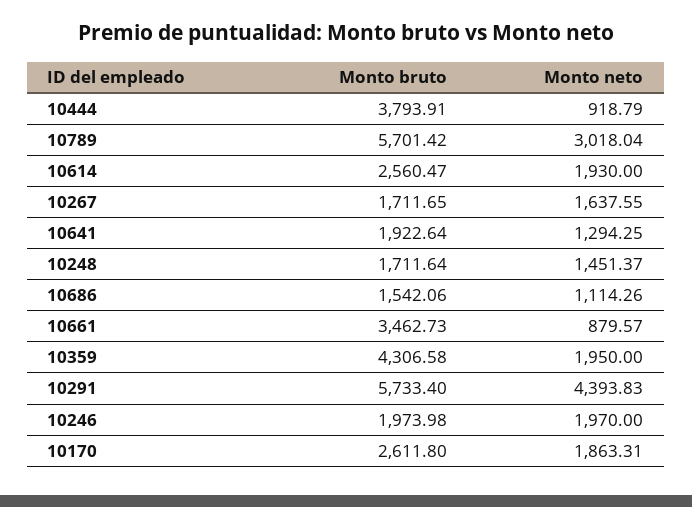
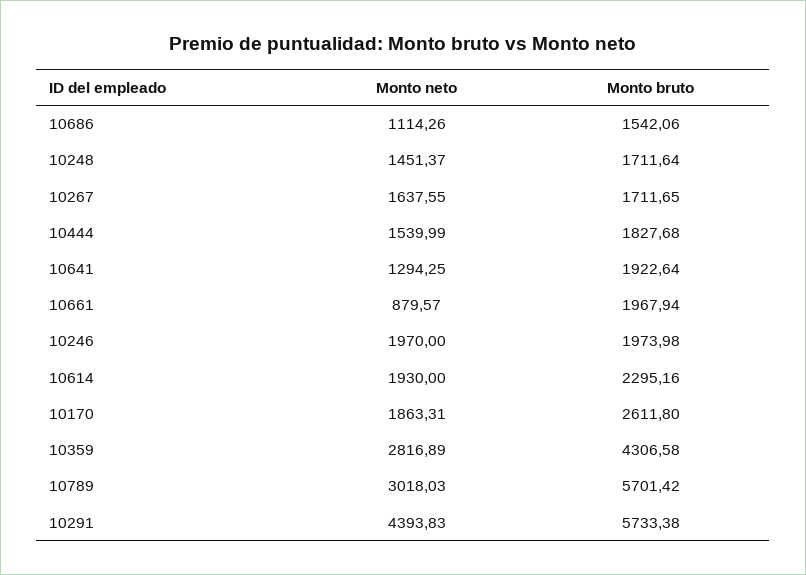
  {
    "Monto bruto": {
-     "10444": 3793.91,
+     "10444": 1827.68,
      "10789": 5701.42,
-     "10614": 2560.47,
+     "10614": 2295.16,
      "10267": 1711.65,
      "10641": 1922.64,
      "10248": 1711.64,
      "10686": 1542.06,
-     "10661": 3462.73,
+     "10661": 1967.94,
      "10359": 4306.58,
-     "10291": 5733.4,
+     "10291": 5733.38,
      "10246": 1973.98,
      "10170": 2611.8
    },
    "Monto neto": {
-     "10444": 918.79,
+     "10444": 1539.99,
-     "10789": 3018.04,
+     "10789": 3018.03,
      "10614": 1930,
      "10267": 1637.55,
      "10641": 1294.25,
      "10248": 1451.37,
      "10686": 1114.26,
      "10661": 879.57,
-     "10359": 1950,
+     "10359": 2816.89,
      "10291": 4393.83,
      "10246": 1970,
      "10170": 1863.31
    }
  }

